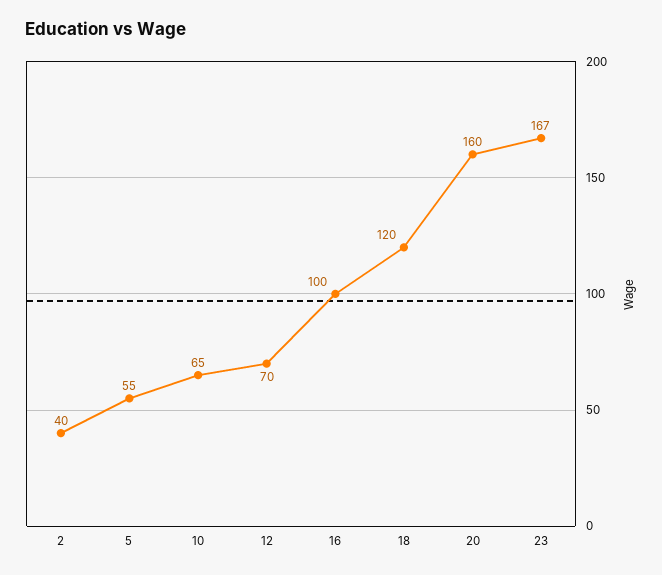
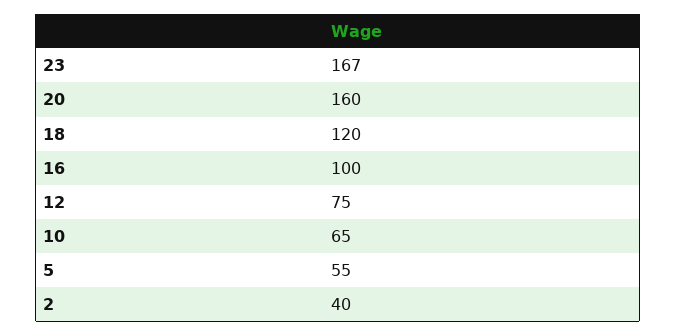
  {
    "2": 40,
    "5": 55,
    "10": 65,
-   "12": 70,
+   "12": 75,
    "16": 100,
    "18": 120,
    "20": 160,
    "23": 167
  }

